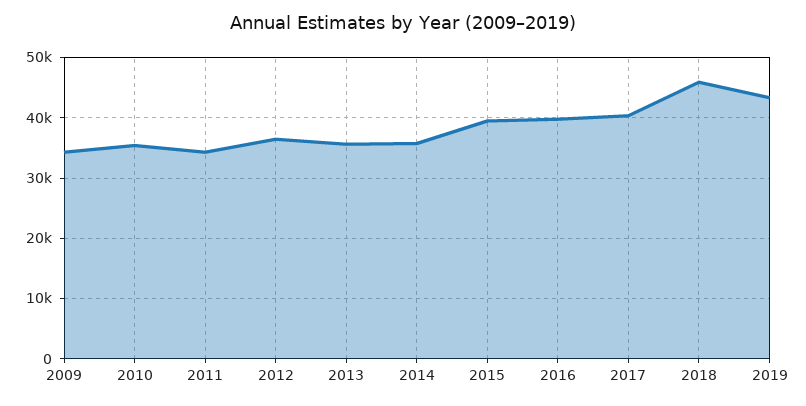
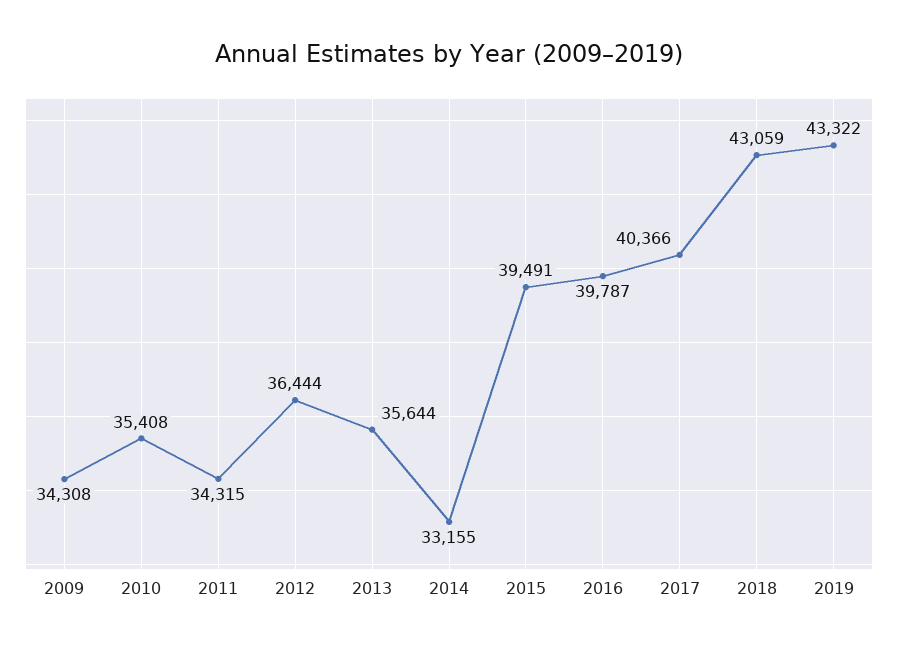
  {
    "2009": 34308,
    "2010": 35408,
    "2011": 34315,
    "2012": 36444,
    "2013": 35644,
-   "2014": 36000,
+   "2014": 33155,
    "2015": 39491,
    "2016": 39787,
    "2017": 40366,
-   "2018": 46000,
+   "2018": 43059,
    "2019": 43322
  }

